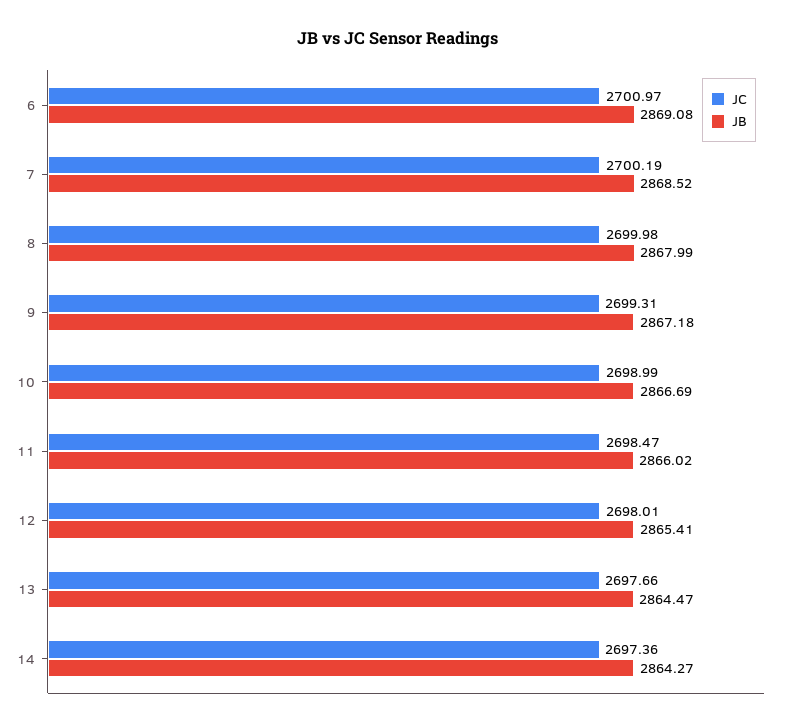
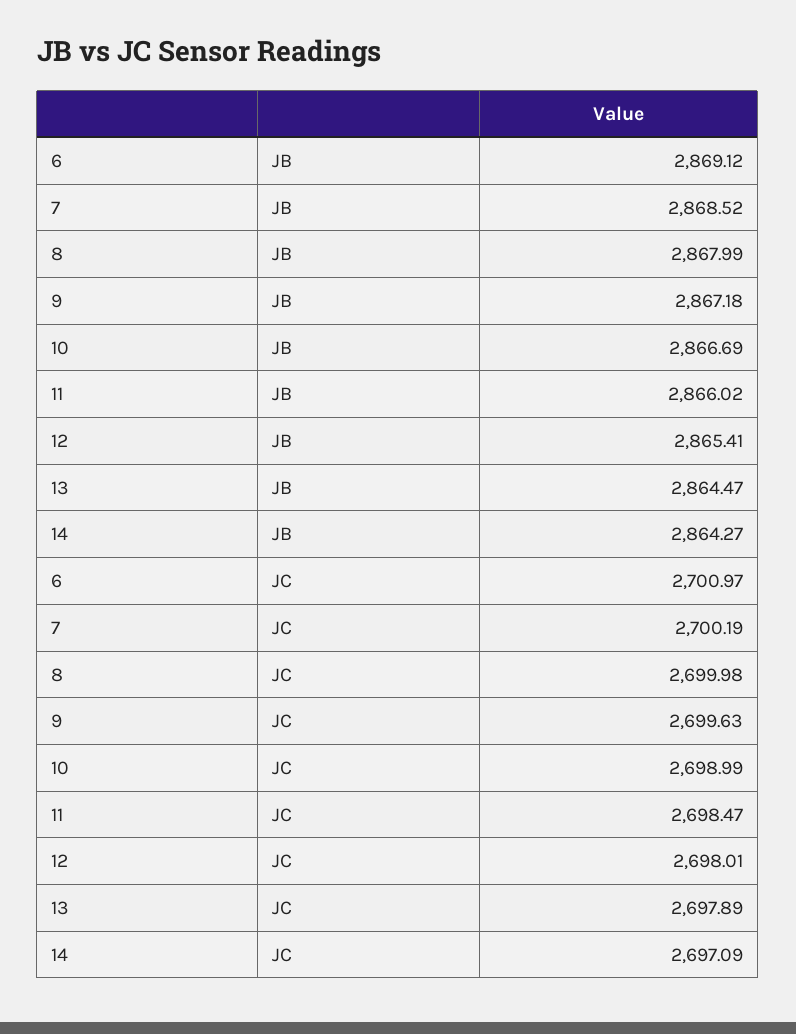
  {
    "JC": {
      "6": 2700.97,
      "7": 2700.19,
      "8": 2699.98,
-     "9": 2699.31,
+     "9": 2699.63,
      "10": 2698.99,
      "11": 2698.47,
      "12": 2698.01,
-     "13": 2697.66,
+     "13": 2697.89,
-     "14": 2697.36
+     "14": 2697.09
    },
    "JB": {
-     "6": 2869.08,
+     "6": 2869.12,
      "7": 2868.52,
      "8": 2867.99,
      "9": 2867.18,
      "10": 2866.69,
      "11": 2866.02,
      "12": 2865.41,
      "13": 2864.47,
      "14": 2864.27
    }
  }

